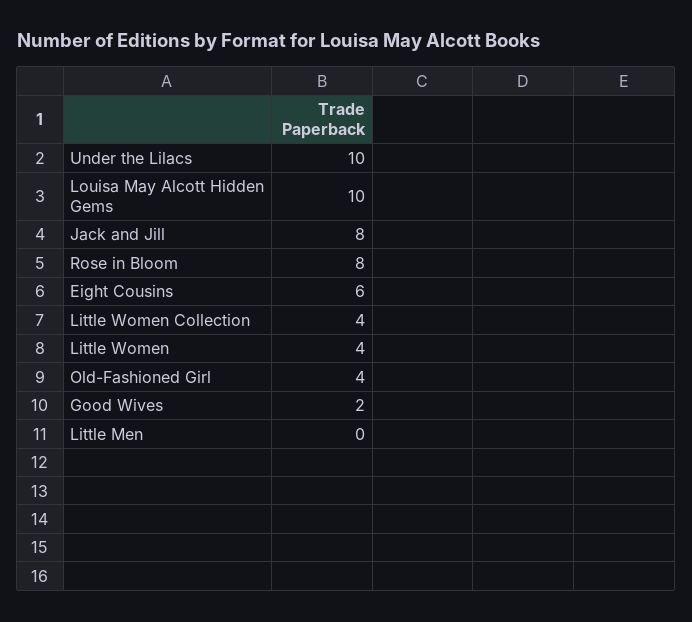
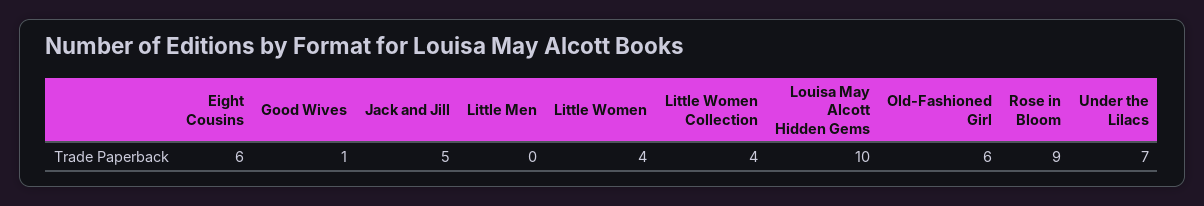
  {
-   "Under the Lilacs": 10,
+   "Under the Lilacs": 7,
    "Louisa May Alcott Hidden Gems": 10,
-   "Jack and Jill": 8,
+   "Jack and Jill": 5,
-   "Rose in Bloom": 8,
+   "Rose in Bloom": 9,
    "Eight Cousins": 6,
    "Little Women Collection": 4,
    "Little Women": 4,
-   "Old-Fashioned Girl": 4,
+   "Old-Fashioned Girl": 6,
-   "Good Wives": 2,
+   "Good Wives": 1,
    "Little Men": 0
  }

